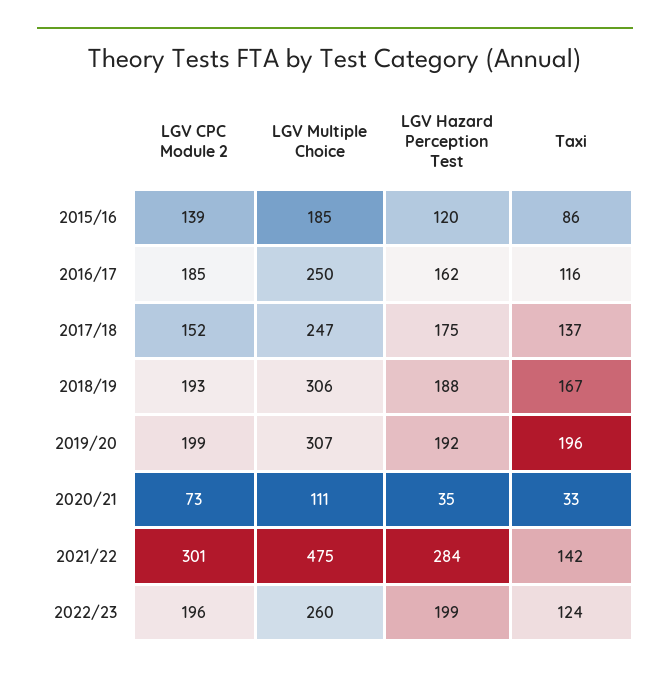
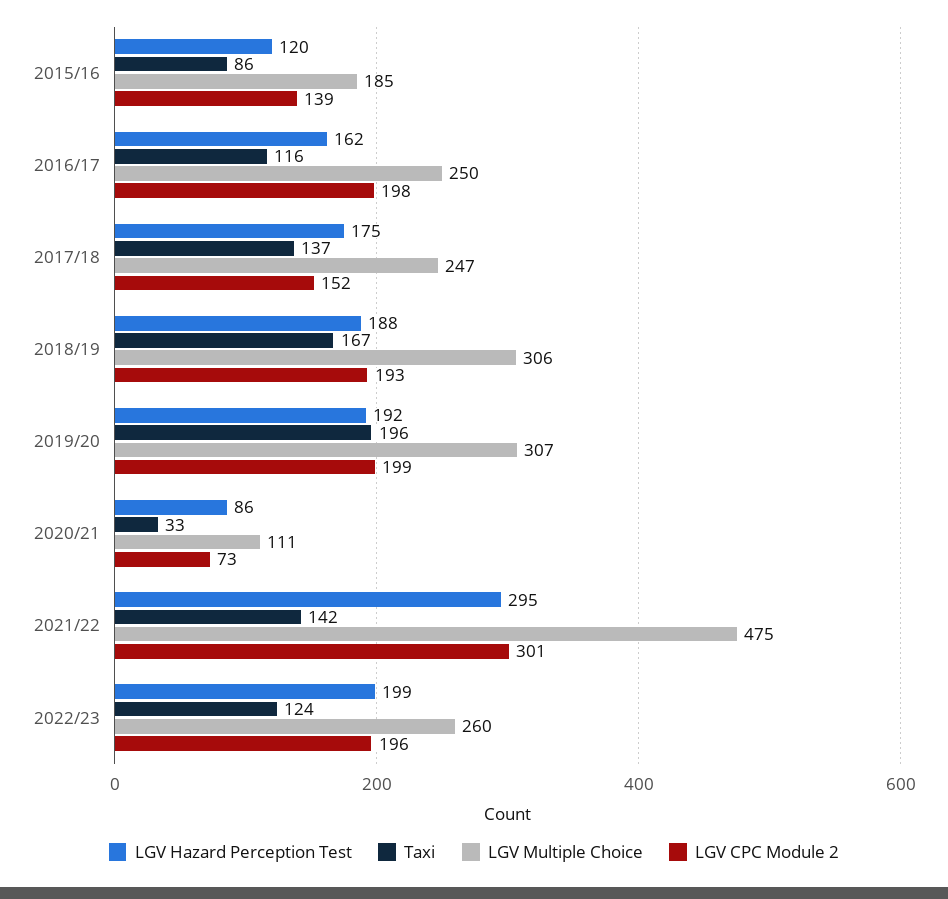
  {
    "LGV CPC Module 2": {
      "2015/16": 139,
-     "2016/17": 185,
+     "2016/17": 198,
      "2017/18": 152,
      "2018/19": 193,
      "2019/20": 199,
      "2020/21": 73,
      "2021/22": 301,
      "2022/23": 196
    },
    "LGV Multiple Choice": {
      "2015/16": 185,
      "2016/17": 250,
      "2017/18": 247,
      "2018/19": 306,
      "2019/20": 307,
      "2020/21": 111,
      "2021/22": 475,
      "2022/23": 260
    },
    "LGV Hazard Perception Test": {
      "2015/16": 120,
      "2016/17": 162,
      "2017/18": 175,
      "2018/19": 188,
      "2019/20": 192,
-     "2020/21": 35,
+     "2020/21": 86,
-     "2021/22": 284,
+     "2021/22": 295,
      "2022/23": 199
    },
    "Taxi": {
      "2015/16": 86,
      "2016/17": 116,
      "2017/18": 137,
      "2018/19": 167,
      "2019/20": 196,
      "2020/21": 33,
      "2021/22": 142,
      "2022/23": 124
    }
  }

